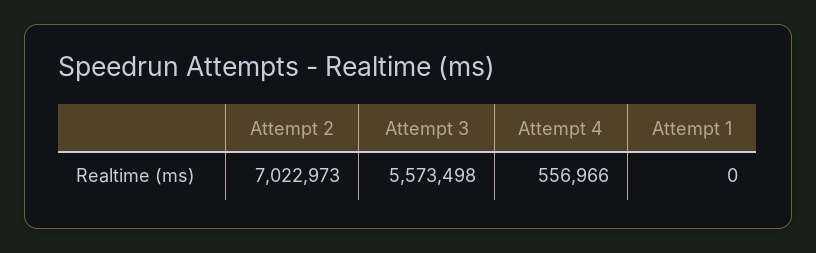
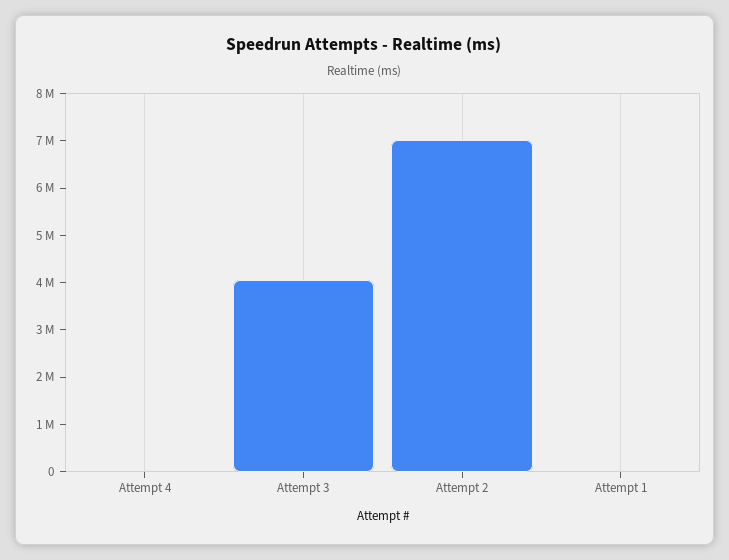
  {
    "Attempt 2": 7022973,
-   "Attempt 3": 5573498,
+   "Attempt 3": 4000000,
-   "Attempt 4": 556966,
+   "Attempt 4": 0,
    "Attempt 1": 0
  }

